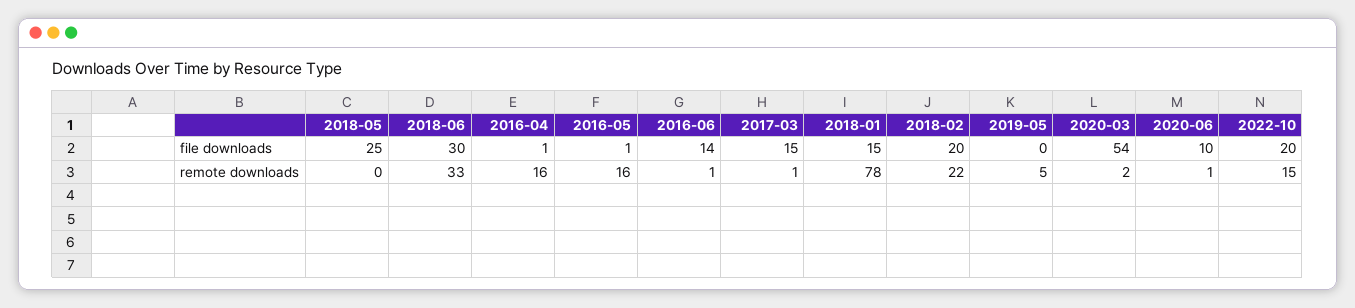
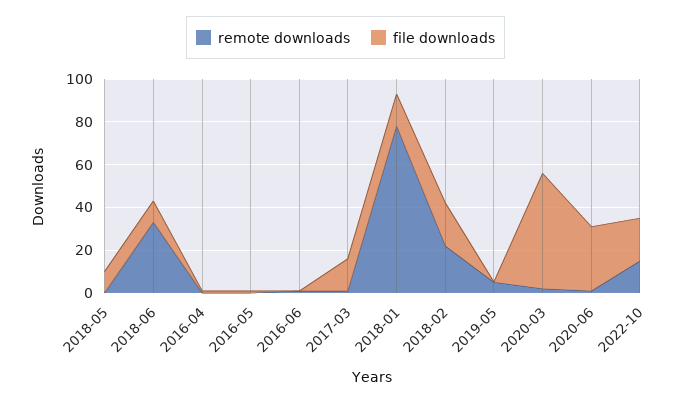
  {
    "file downloads": {
-     "2018-05": 25,
+     "2018-05": 10,
-     "2018-06": 30,
+     "2018-06": 10,
      "2016-04": 1,
      "2016-05": 1,
-     "2016-06": 14,
+     "2016-06": 0,
      "2017-03": 15,
      "2018-01": 15,
      "2018-02": 20,
      "2019-05": 0,
      "2020-03": 54,
-     "2020-06": 10,
+     "2020-06": 30,
      "2022-10": 20
    },
    "remote downloads": {
      "2018-05": 0,
      "2018-06": 33,
-     "2016-04": 16,
+     "2016-04": 0,
-     "2016-05": 16,
+     "2016-05": 0,
      "2016-06": 1,
      "2017-03": 1,
      "2018-01": 78,
      "2018-02": 22,
      "2019-05": 5,
      "2020-03": 2,
      "2020-06": 1,
      "2022-10": 15
    }
  }

